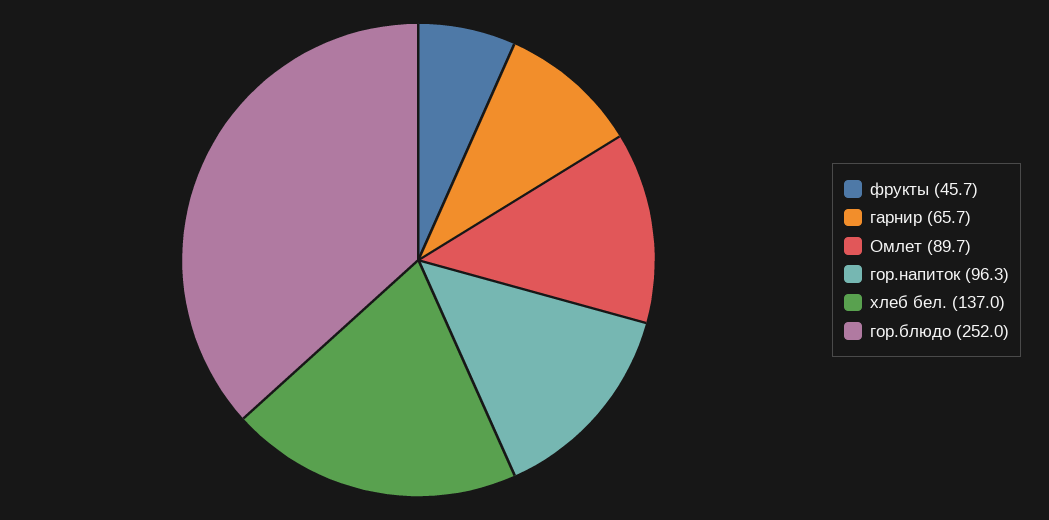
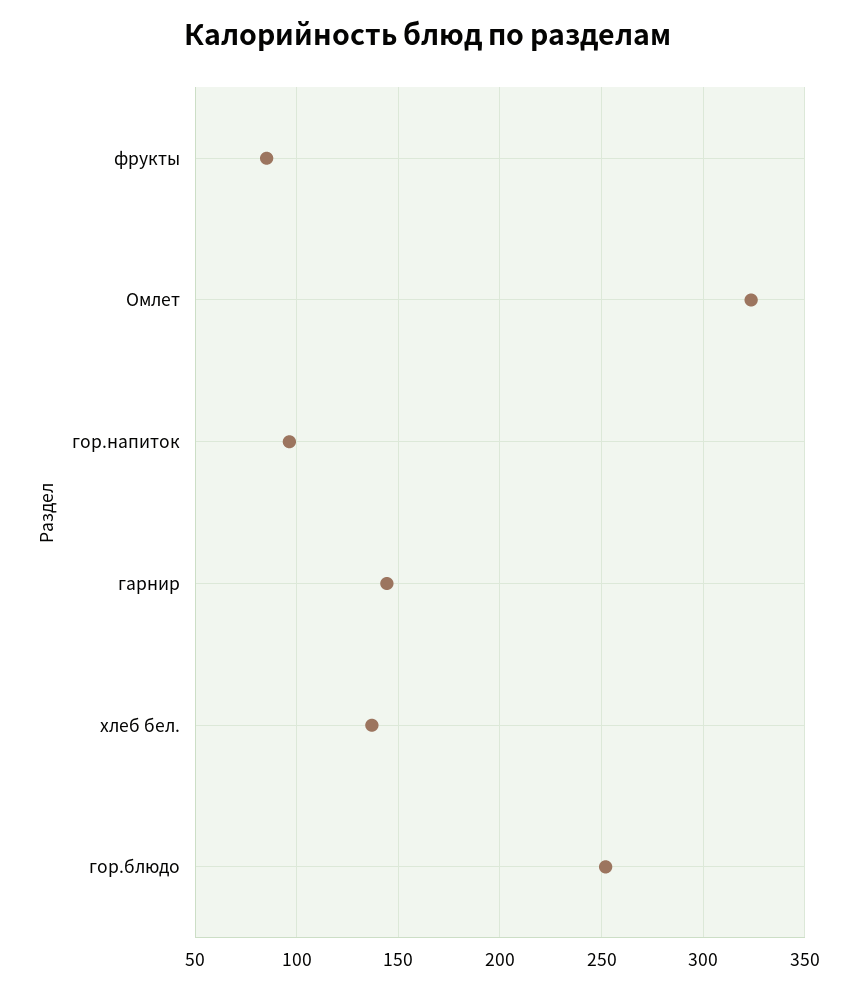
  {
-   "фрукты": 45.7,
+   "фрукты": 85,
-   "гарнир": 65.7,
+   "гарнир": 145,
-   "Омлет": 89.7,
+   "Омлет": 325,
    "гор.напиток": 96.3,
    "хлеб бел.": 137,
    "гор.блюдо": 252
  }

